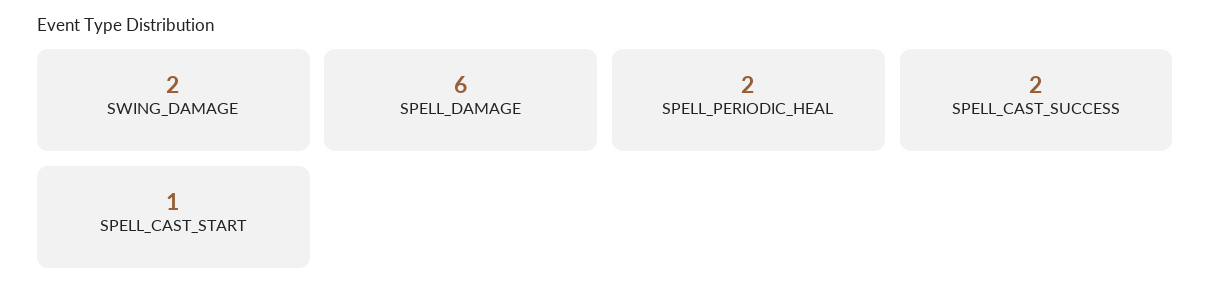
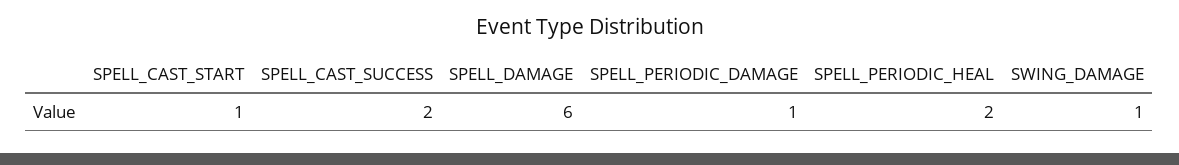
  {
-   "SWING_DAMAGE": 2,
+   "SWING_DAMAGE": 1,
    "SPELL_DAMAGE": 6,
    "SPELL_PERIODIC_HEAL": 2,
    "SPELL_CAST_SUCCESS": 2,
-   "SPELL_CAST_START": 1
+   "SPELL_CAST_START": 1,
+   "SPELL_PERIODIC_DAMAGE": 1
  }

